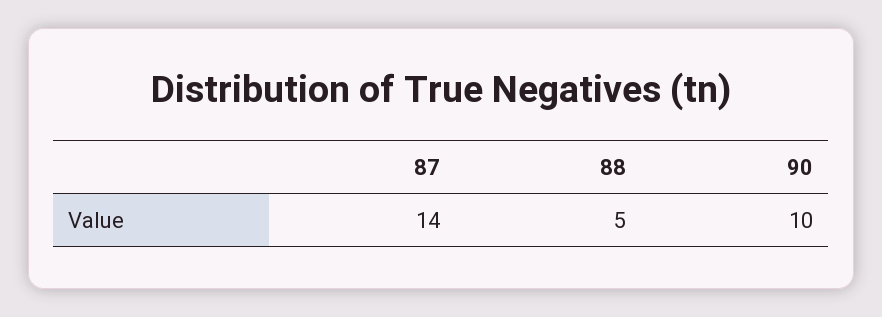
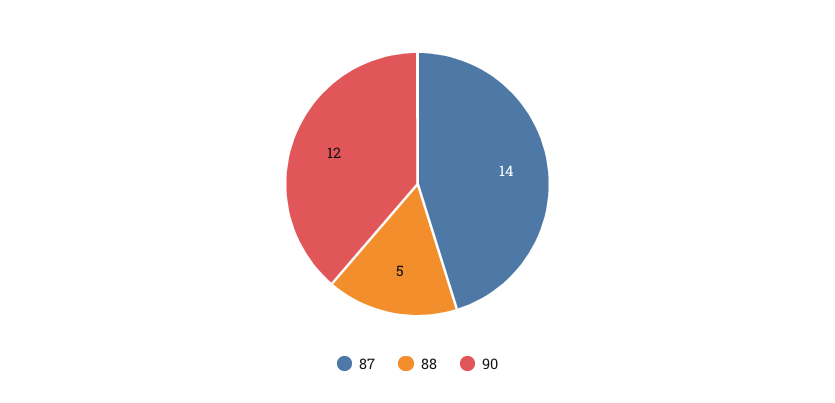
  {
    "87": 14,
    "88": 5,
-   "90": 10
+   "90": 12
  }

